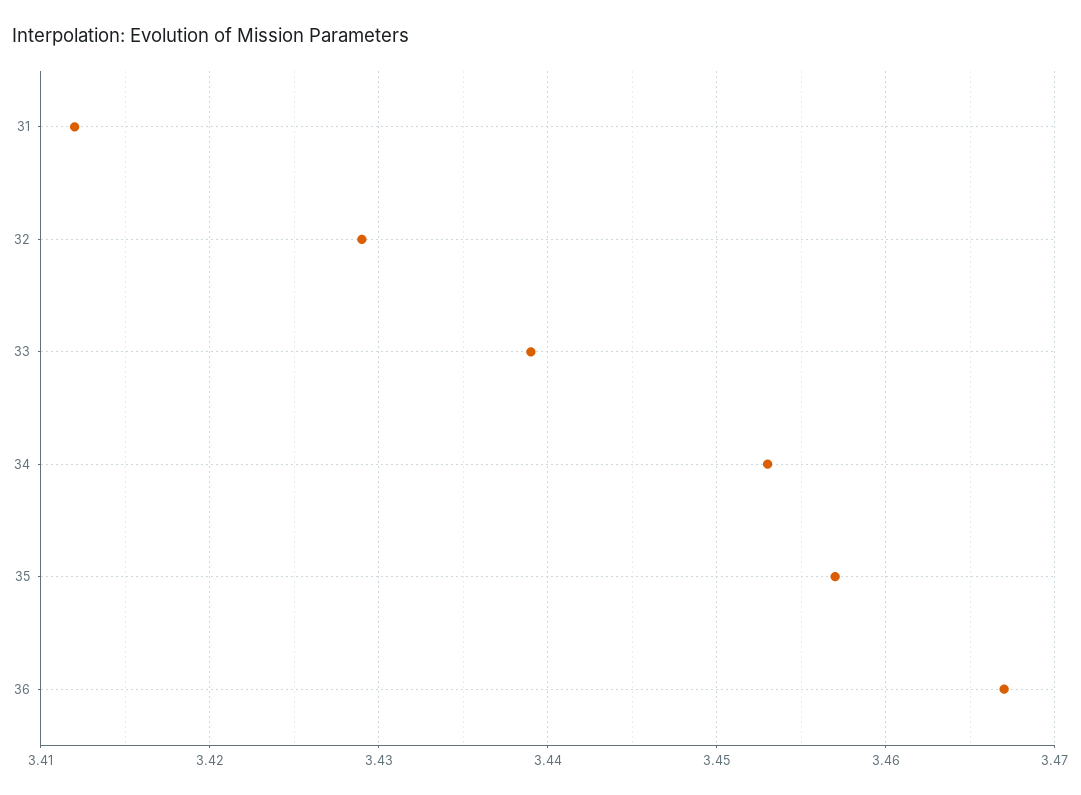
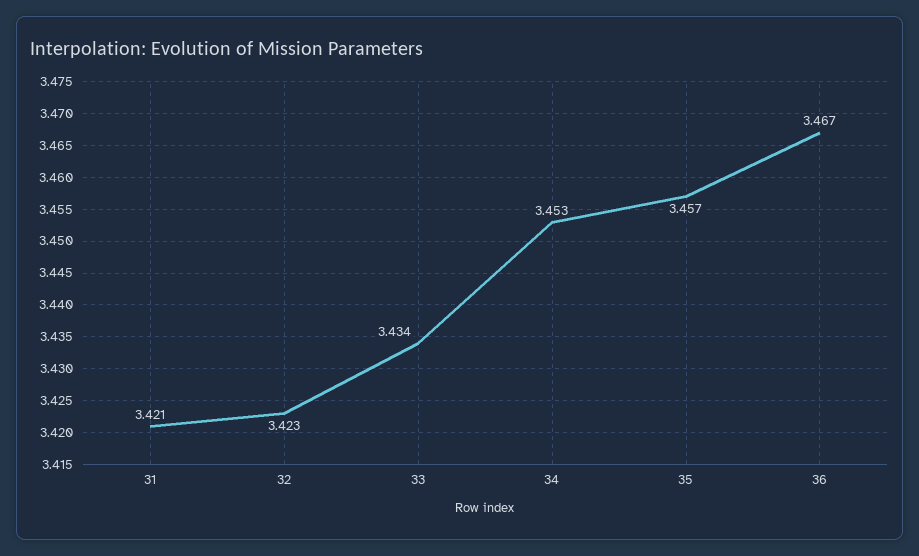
  {
-   "31": 3.412,
+   "31": 3.421,
-   "32": 3.429,
+   "32": 3.423,
-   "33": 3.439,
+   "33": 3.434,
    "34": 3.453,
    "35": 3.457,
    "36": 3.467
  }

